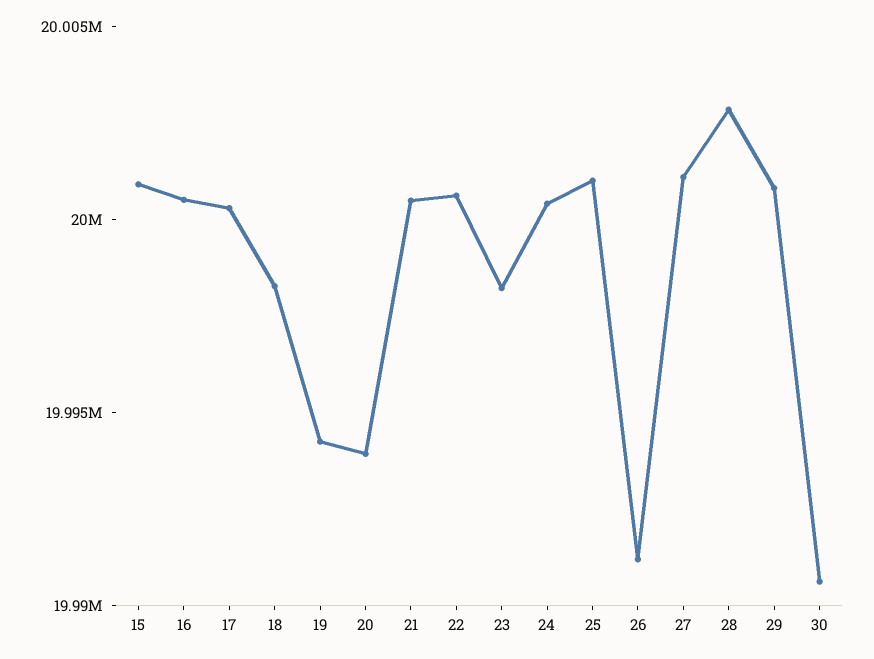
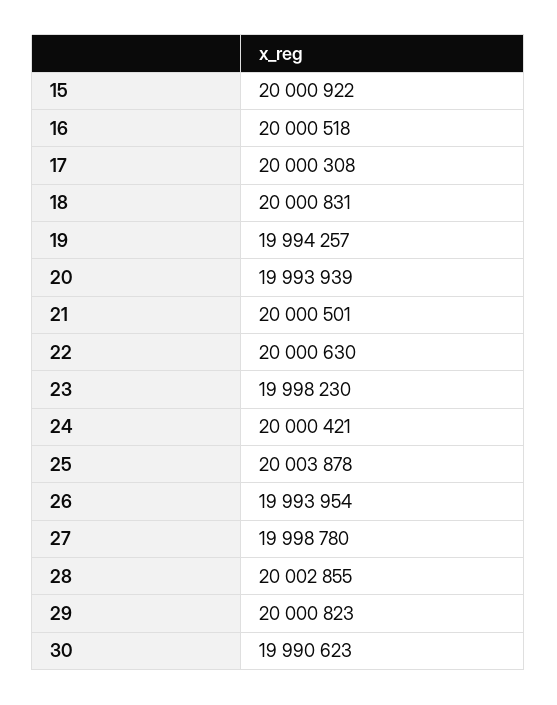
  {
    "15": 20000922,
    "16": 20000518,
    "17": 20000308,
-   "18": 19998000,
+   "18": 20000831,
    "19": 19994257,
    "20": 19993939,
    "21": 20000501,
    "22": 20000630,
    "23": 19998230,
    "24": 20000421,
-   "25": 20001000,
+   "25": 20003878,
-   "26": 19991000,
+   "26": 19993954,
-   "27": 20001000,
+   "27": 19998780,
    "28": 20002855,
    "29": 20000823,
    "30": 19990623
  }

